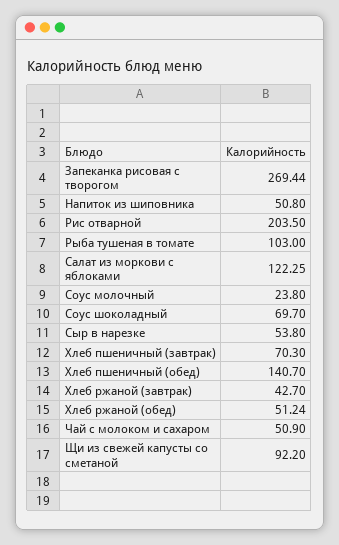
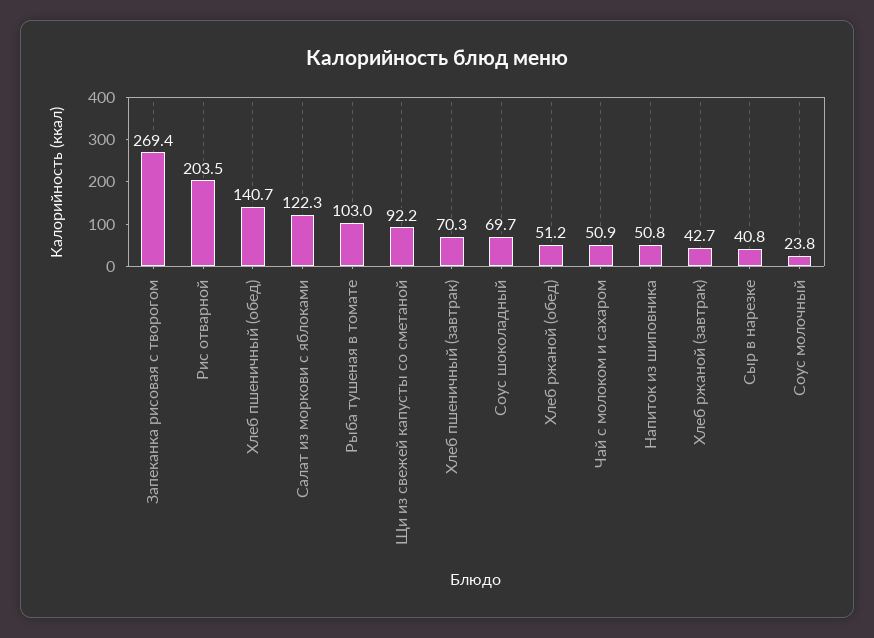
  {
    "Запеканка рисовая с творогом": 269.44,
    "Напиток из шиповника": 50.8,
    "Рис отварной": 203.5,
    "Рыба тушеная в томате": 103,
    "Салат из моркови с яблоками": 122.25,
    "Соус молочный": 23.8,
    "Соус шоколадный": 69.7,
-   "Сыр в нарезке": 53.8,
+   "Сыр в нарезке": 40.8,
    "Хлеб пшеничный (завтрак)": 70.3,
    "Хлеб пшеничный (обед)": 140.7,
    "Хлеб ржаной (завтрак)": 42.7,
    "Хлеб ржаной (обед)": 51.24,
    "Чай с молоком и сахаром": 50.9,
    "Щи из свежей капусты со сметаной": 92.2
  }

